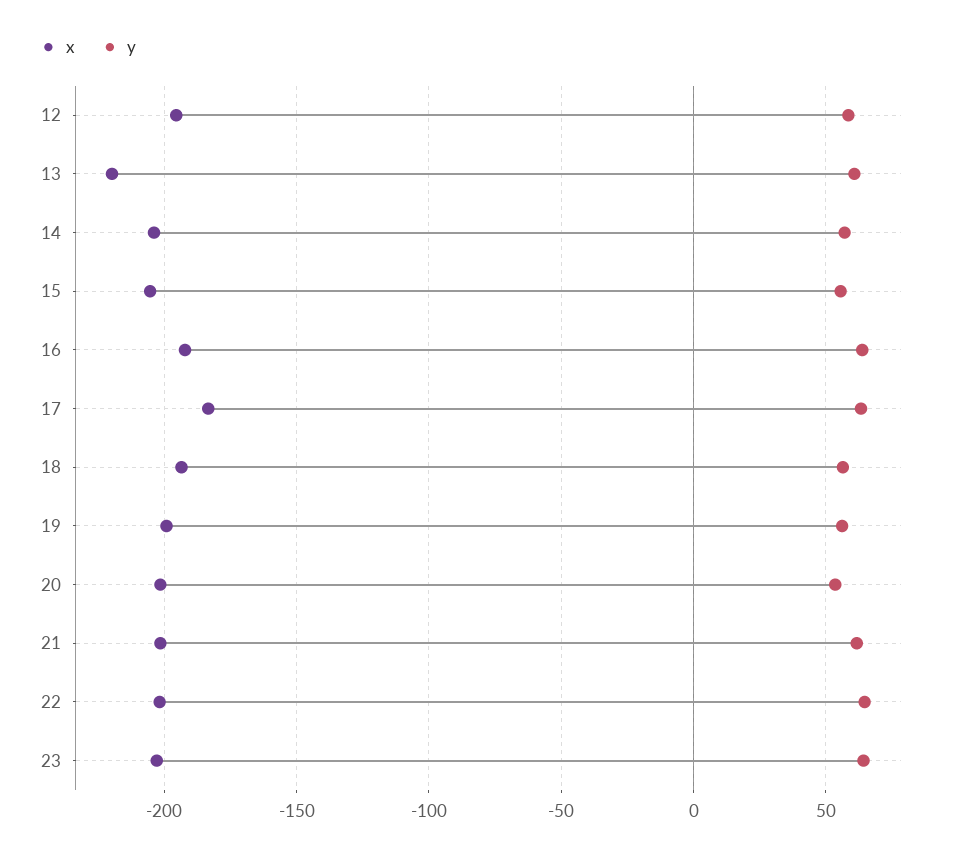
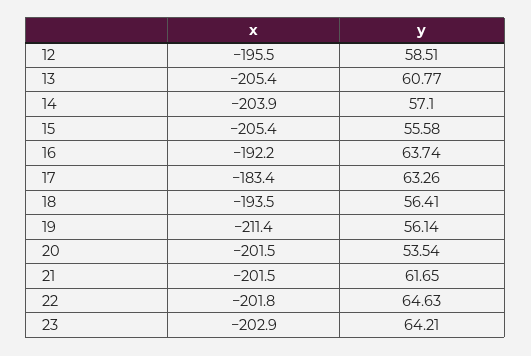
  {
    "x": {
      "12": -195.5,
-     "13": -220,
+     "13": -205.4,
      "14": -203.9,
      "15": -205.4,
      "16": -192.2,
      "17": -183.4,
      "18": -193.5,
-     "19": -200,
+     "19": -211.4,
      "20": -201.5,
      "21": -201.5,
      "22": -201.8,
      "23": -202.9
    },
    "y": {
      "12": 58.51,
      "13": 60.77,
      "14": 57.1,
      "15": 55.58,
      "16": 63.74,
      "17": 63.26,
      "18": 56.41,
      "19": 56.14,
      "20": 53.54,
      "21": 61.65,
      "22": 64.63,
      "23": 64.21
    }
  }

